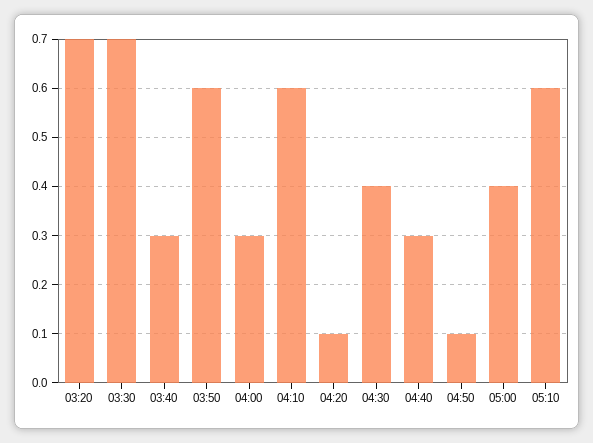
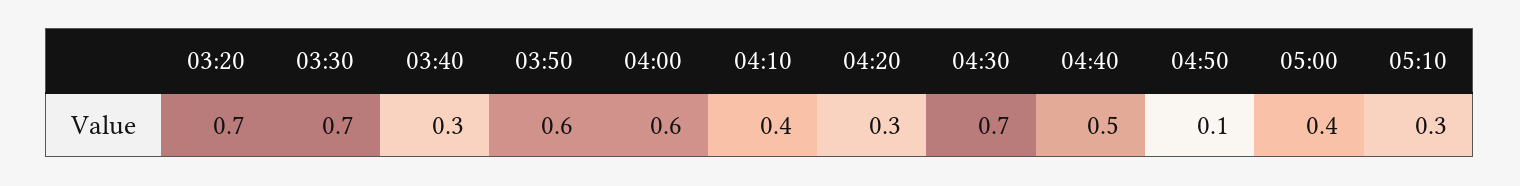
  {
    "03:20": 0.7,
    "03:30": 0.7,
    "03:40": 0.3,
    "03:50": 0.6,
-   "04:00": 0.3,
+   "04:00": 0.6,
-   "04:10": 0.6,
+   "04:10": 0.4,
-   "04:20": 0.1,
+   "04:20": 0.3,
-   "04:30": 0.4,
+   "04:30": 0.7,
-   "04:40": 0.3,
+   "04:40": 0.5,
    "04:50": 0.1,
    "05:00": 0.4,
-   "05:10": 0.6
+   "05:10": 0.3
  }

